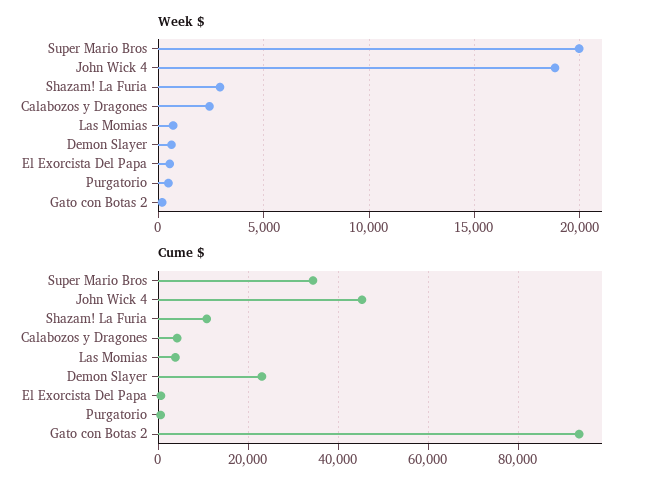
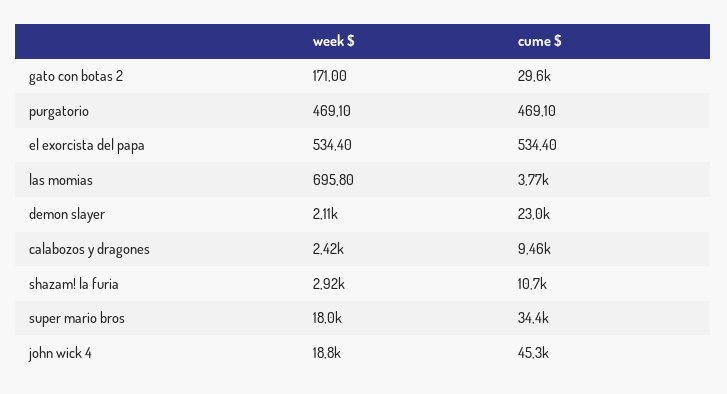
  {
    "Week $": {
-     "Super Mario Bros": 20000,
+     "Super Mario Bros": 18000,
      "John Wick 4": 18800,
      "Shazam! La Furia": 2920,
      "Calabozos y Dragones": 2420,
      "Las Momias": 695.8,
-     "Demon Slayer": 500,
+     "Demon Slayer": 2110,
      "El Exorcista Del Papa": 534.4,
      "Purgatorio": 469.1,
      "Gato con Botas 2": 171
    },
    "Cume $": {
      "Super Mario Bros": 34400,
      "John Wick 4": 45300,
      "Shazam! La Furia": 10700,
-     "Calabozos y Dragones": 4000,
+     "Calabozos y Dragones": 9460,
      "Las Momias": 3770,
      "Demon Slayer": 23000,
      "El Exorcista Del Papa": 534.4,
      "Purgatorio": 469.1,
-     "Gato con Botas 2": 94000
+     "Gato con Botas 2": 29600
    }
  }

